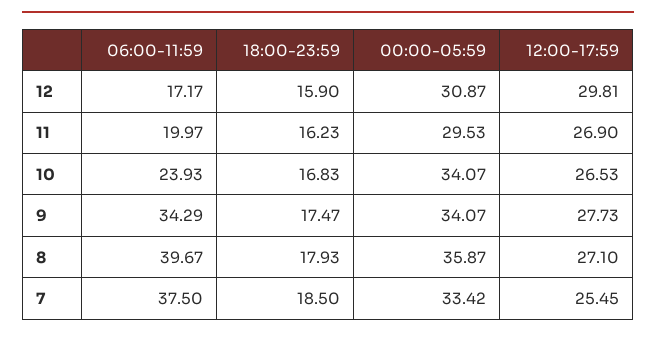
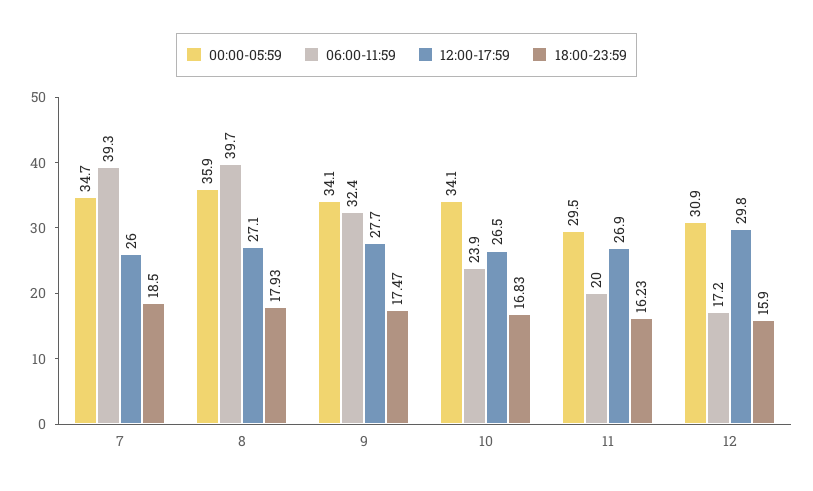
  {
    "06:00-11:59": {
      "12": 17.17,
      "11": 19.97,
      "10": 23.93,
-     "9": 34.29,
+     "9": 32.4,
      "8": 39.67,
-     "7": 37.5
+     "7": 39.3
    },
    "18:00-23:59": {
      "12": 15.9,
      "11": 16.23,
      "10": 16.83,
      "9": 17.47,
      "8": 17.93,
      "7": 18.5
    },
    "00:00-05:59": {
      "12": 30.87,
      "11": 29.53,
      "10": 34.07,
      "9": 34.07,
      "8": 35.87,
-     "7": 33.42
+     "7": 34.7
    },
    "12:00-17:59": {
      "12": 29.81,
      "11": 26.9,
      "10": 26.53,
      "9": 27.73,
      "8": 27.1,
-     "7": 25.45
+     "7": 26
    }
  }

